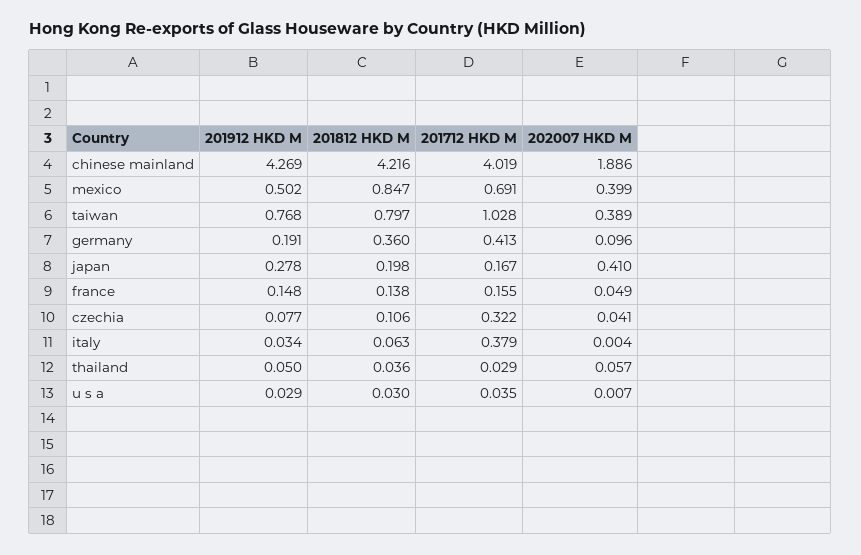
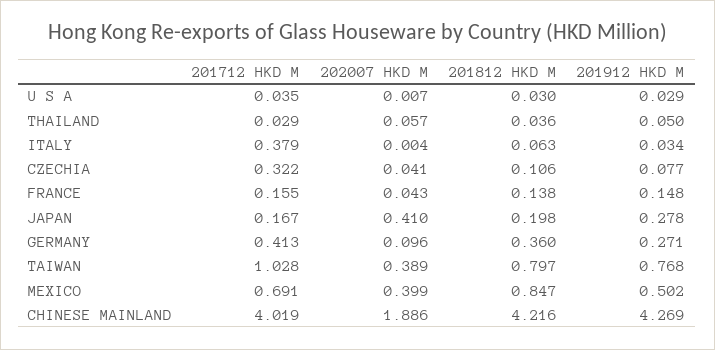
  {
    "201912 HKD M": {
      "chinese mainland": 4.269,
      "mexico": 0.502,
      "taiwan": 0.768,
-     "germany": 0.191,
+     "germany": 0.271,
      "japan": 0.278,
      "france": 0.148,
      "czechia": 0.077,
      "italy": 0.034,
      "thailand": 0.05,
      "u s a": 0.029
    },
    "201812 HKD M": {
      "chinese mainland": 4.216,
      "mexico": 0.847,
      "taiwan": 0.797,
      "germany": 0.36,
      "japan": 0.198,
      "france": 0.138,
      "czechia": 0.106,
      "italy": 0.063,
      "thailand": 0.036,
      "u s a": 0.03
    },
    "201712 HKD M": {
      "chinese mainland": 4.019,
      "mexico": 0.691,
      "taiwan": 1.028,
      "germany": 0.413,
      "japan": 0.167,
      "france": 0.155,
      "czechia": 0.322,
      "italy": 0.379,
      "thailand": 0.029,
      "u s a": 0.035
    },
    "202007 HKD M": {
      "chinese mainland": 1.886,
      "mexico": 0.399,
      "taiwan": 0.389,
      "germany": 0.096,
      "japan": 0.41,
-     "france": 0.049,
+     "france": 0.043,
      "czechia": 0.041,
      "italy": 0.004,
      "thailand": 0.057,
      "u s a": 0.007
    }
  }

